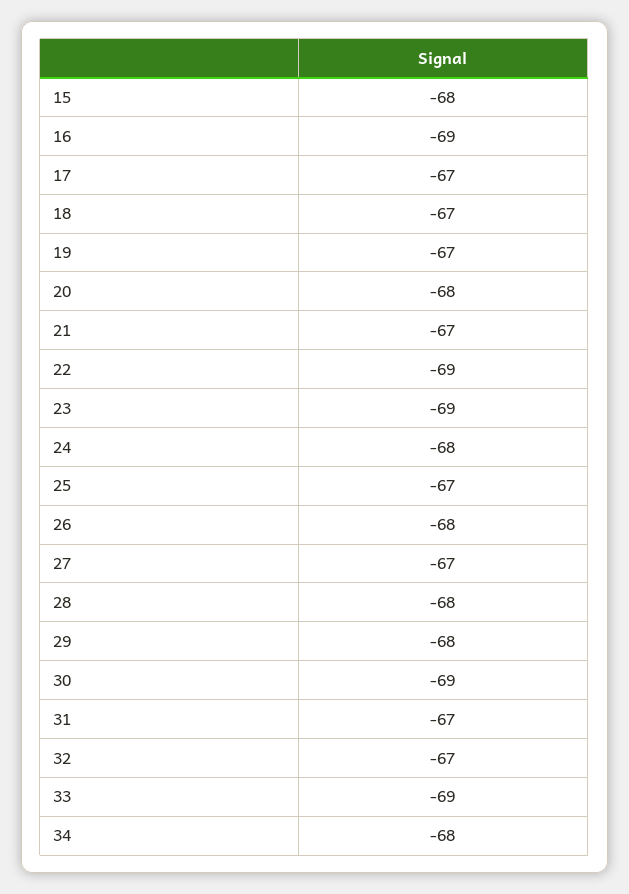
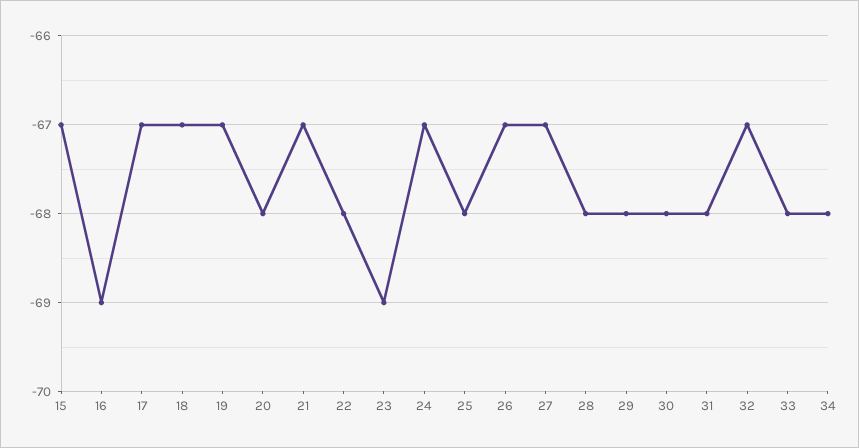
  {
-   "15": -68,
+   "15": -67,
    "16": -69,
    "17": -67,
    "18": -67,
    "19": -67,
    "20": -68,
    "21": -67,
-   "22": -69,
+   "22": -68,
    "23": -69,
-   "24": -68,
+   "24": -67,
-   "25": -67,
+   "25": -68,
-   "26": -68,
+   "26": -67,
    "27": -67,
    "28": -68,
    "29": -68,
-   "30": -69,
+   "30": -68,
-   "31": -67,
+   "31": -68,
    "32": -67,
-   "33": -69,
+   "33": -68,
    "34": -68
  }

